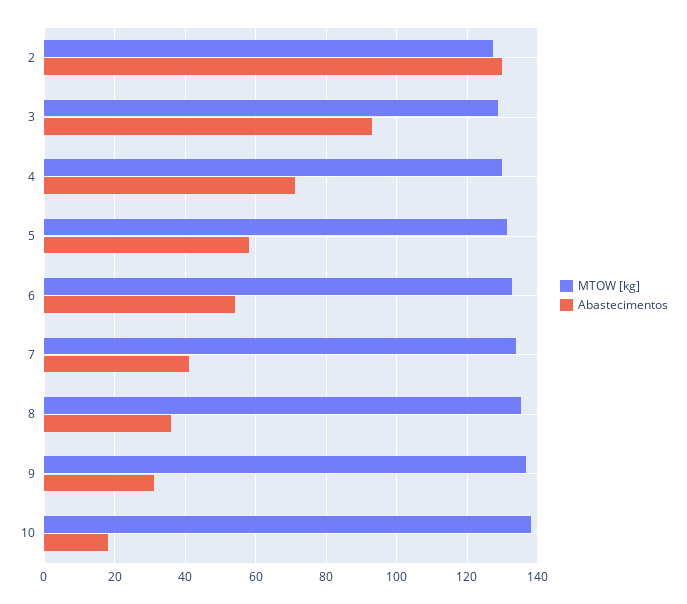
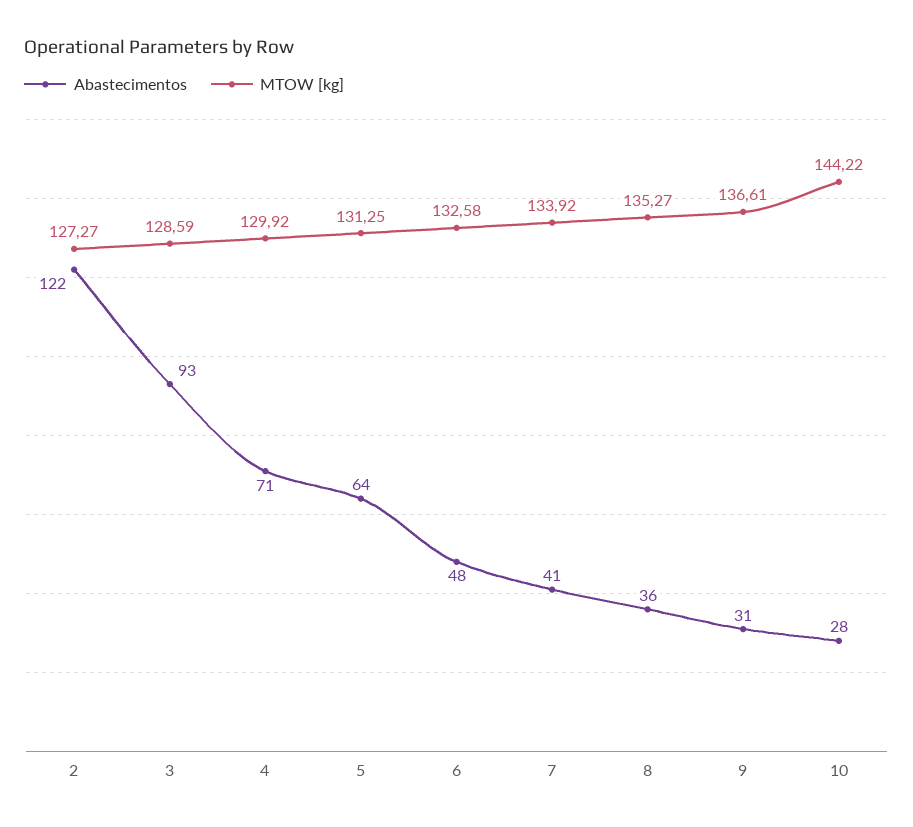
  {
    "MTOW [kg]": {
      "2": 127.27,
      "3": 128.59,
      "4": 129.92,
      "5": 131.25,
      "6": 132.58,
      "7": 133.92,
      "8": 135.27,
      "9": 136.61,
-     "10": 138
+     "10": 144.22
    },
    "Abastecimentos": {
-     "2": 130,
+     "2": 122,
      "3": 93,
      "4": 71,
-     "5": 58,
+     "5": 64,
-     "6": 54,
+     "6": 48,
      "7": 41,
      "8": 36,
      "9": 31,
-     "10": 18
+     "10": 28
    }
  }

